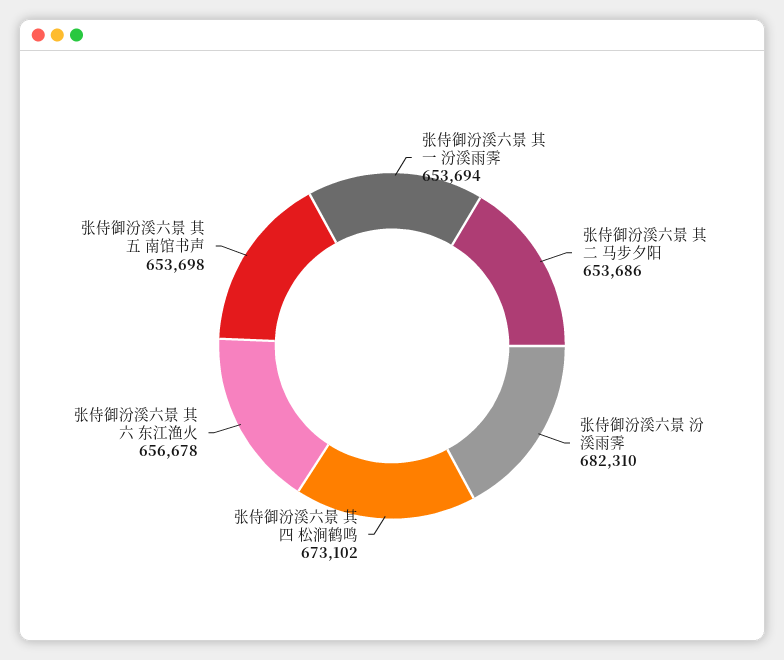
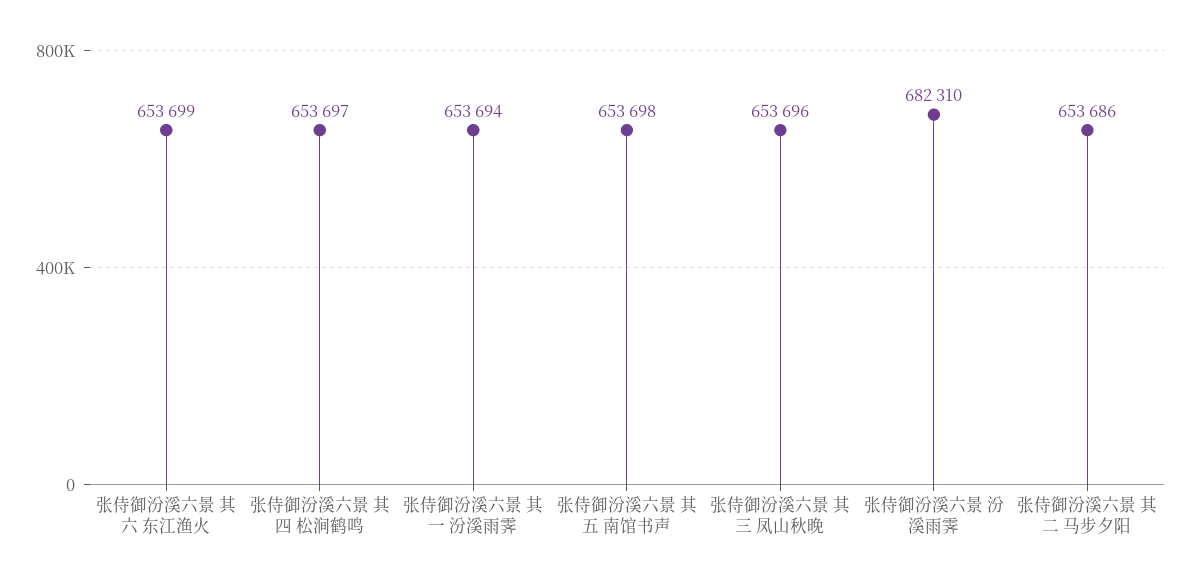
  {
    "张侍御汾溪六景 其一 汾溪雨霁": 653694,
    "张侍御汾溪六景 其二 马步夕阳": 653686,
    "张侍御汾溪六景 汾溪雨霁": 682310,
-   "张侍御汾溪六景 其四 松涧鹤鸣": 673102,
+   "张侍御汾溪六景 其四 松涧鹤鸣": 653697,
-   "张侍御汾溪六景 其六 东江渔火": 656678,
+   "张侍御汾溪六景 其六 东江渔火": 653699,
-   "张侍御汾溪六景 其五 南馆书声": 653698
+   "张侍御汾溪六景 其五 南馆书声": 653698,
+   "张侍御汾溪六景 其三 凤山秋晚": 653696
  }

